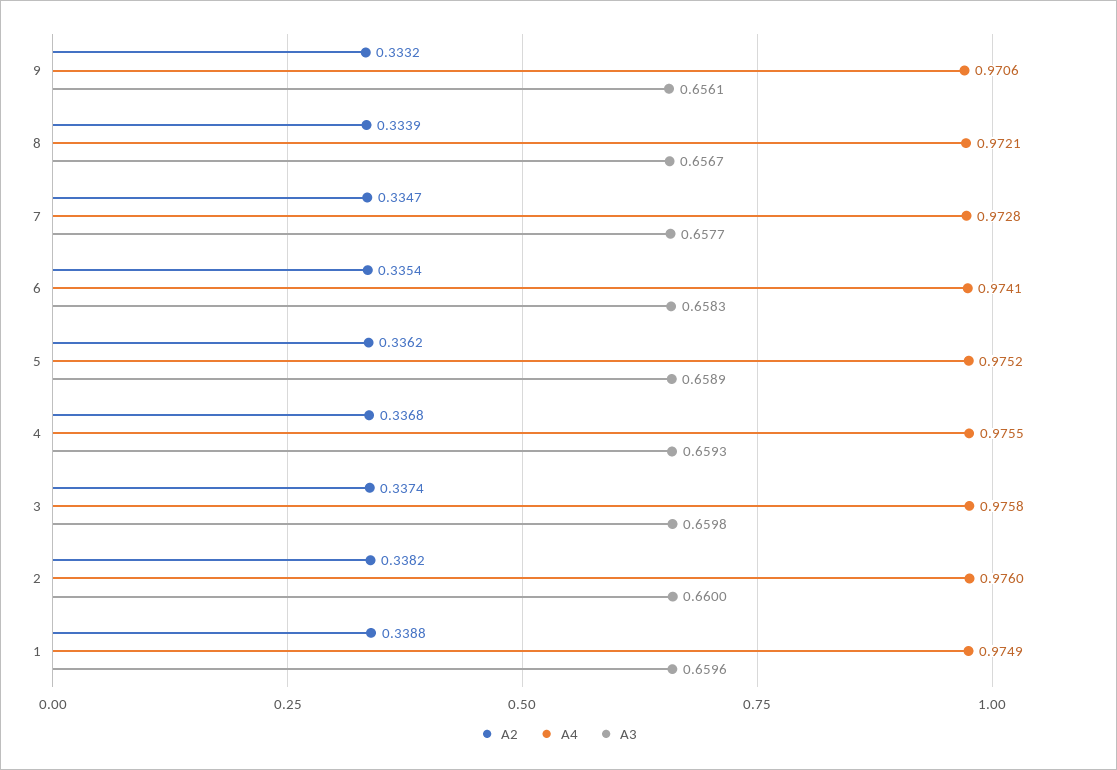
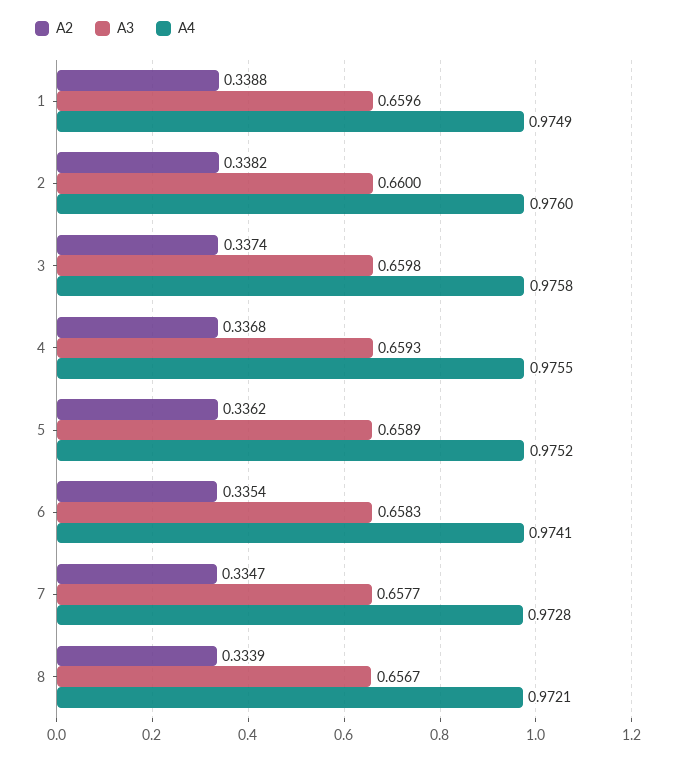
  {
    "A2": {
-     "9": 0.3332,
      "8": 0.3339,
      "7": 0.3347,
      "6": 0.3354,
      "5": 0.3362,
      "4": 0.3368,
      "3": 0.3374,
      "2": 0.3382,
      "1": 0.3388
    },
    "A4": {
-     "9": 0.9706,
      "8": 0.9721,
      "7": 0.9728,
      "6": 0.9741,
      "5": 0.9752,
      "4": 0.9755,
      "3": 0.9758,
      "2": 0.976,
      "1": 0.9749
    },
    "A3": {
-     "9": 0.6561,
      "8": 0.6567,
      "7": 0.6577,
      "6": 0.6583,
      "5": 0.6589,
      "4": 0.6593,
      "3": 0.6598,
      "2": 0.66,
      "1": 0.6596
    }
  }

